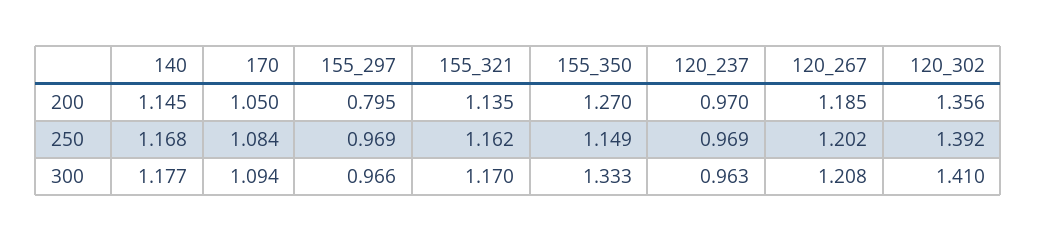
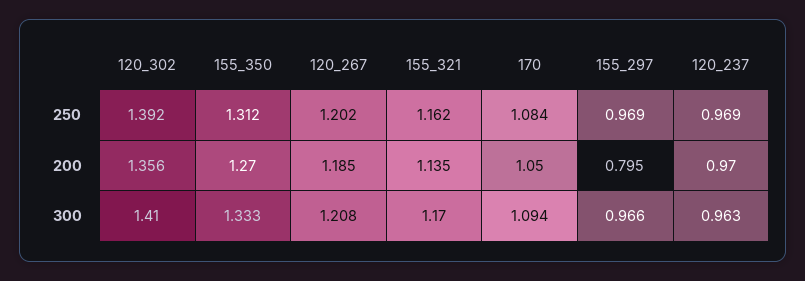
  {
-   "140": {
-     "200": 1.145,
-     "250": 1.168,
-     "300": 1.177
-   },
    "170": {
      "200": 1.05,
      "250": 1.084,
      "300": 1.094
    },
    "155_297": {
      "200": 0.795,
      "250": 0.969,
      "300": 0.966
    },
    "155_321": {
      "200": 1.135,
      "250": 1.162,
      "300": 1.17
    },
    "155_350": {
      "200": 1.27,
-     "250": 1.149,
+     "250": 1.312,
      "300": 1.333
    },
    "120_237": {
      "200": 0.97,
      "250": 0.969,
      "300": 0.963
    },
    "120_267": {
      "200": 1.185,
      "250": 1.202,
      "300": 1.208
    },
    "120_302": {
      "200": 1.356,
      "250": 1.392,
      "300": 1.41
    }
  }

